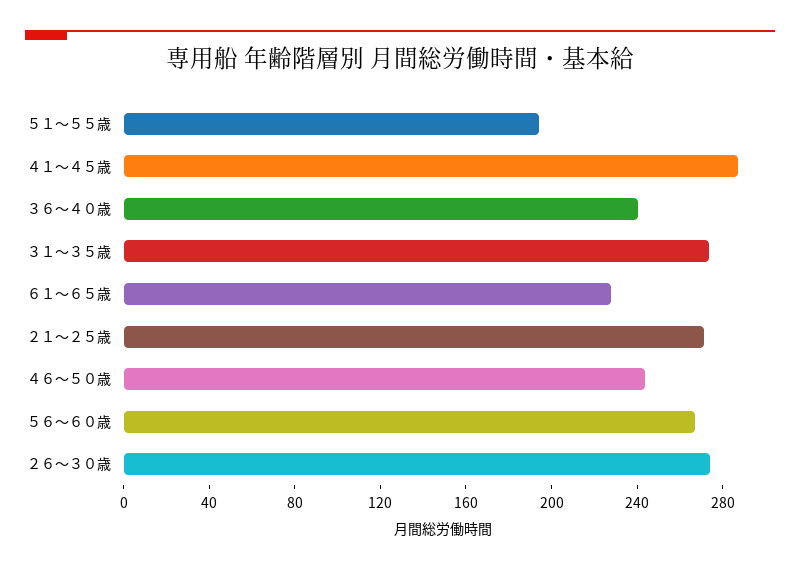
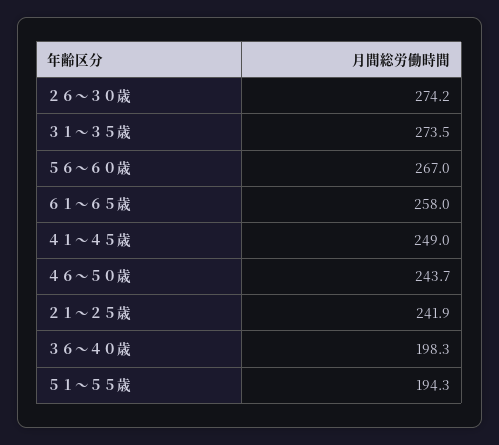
  {
    "５１～５５歳": 194.3,
-   "４１～４５歳": 290,
+   "４１～４５歳": 249,
-   "３６～４０歳": 240,
+   "３６～４０歳": 198.3,
    "３１～３５歳": 273.5,
-   "６１～６５歳": 230,
+   "６１～６５歳": 258,
-   "２１～２５歳": 270,
+   "２１～２５歳": 241.9,
    "４６～５０歳": 243.7,
    "５６～６０歳": 267,
    "２６～３０歳": 274.2
  }

